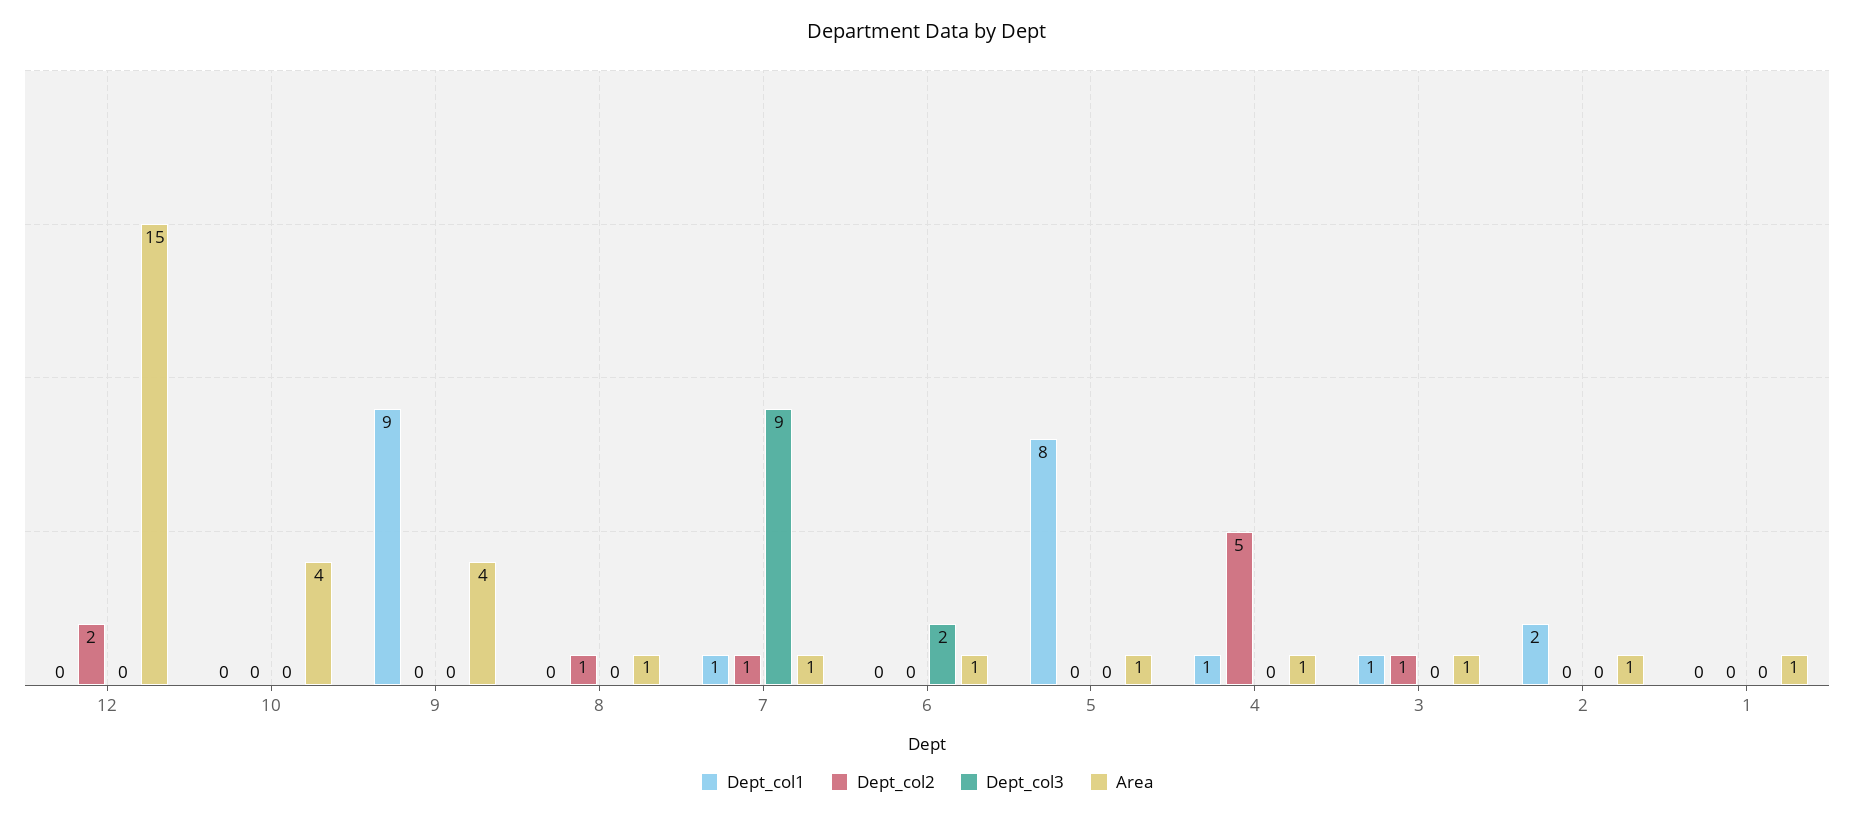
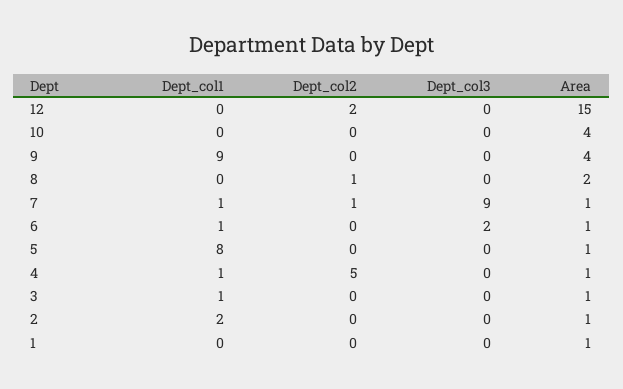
  {
    "Dept_col1": {
      "12": 0,
      "10": 0,
      "9": 9,
      "8": 0,
      "7": 1,
-     "6": 0,
+     "6": 1,
      "5": 8,
      "4": 1,
      "3": 1,
      "2": 2,
      "1": 0
    },
    "Dept_col2": {
      "12": 2,
      "10": 0,
      "9": 0,
      "8": 1,
      "7": 1,
      "6": 0,
      "5": 0,
      "4": 5,
-     "3": 1,
+     "3": 0,
      "2": 0,
      "1": 0
    },
    "Dept_col3": {
      "12": 0,
      "10": 0,
      "9": 0,
      "8": 0,
      "7": 9,
      "6": 2,
      "5": 0,
      "4": 0,
      "3": 0,
      "2": 0,
      "1": 0
    },
    "Area": {
      "12": 15,
      "10": 4,
      "9": 4,
-     "8": 1,
+     "8": 2,
      "7": 1,
      "6": 1,
      "5": 1,
      "4": 1,
      "3": 1,
      "2": 1,
      "1": 1
    }
  }

